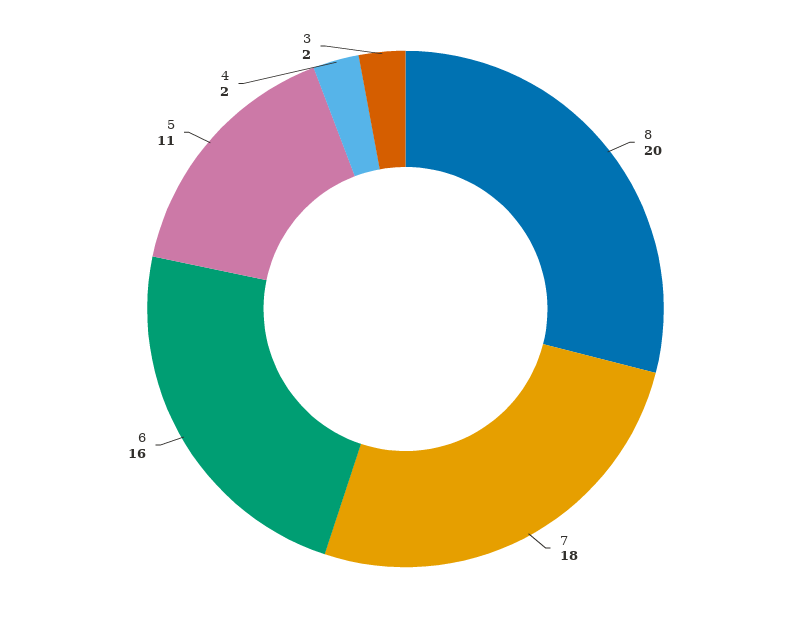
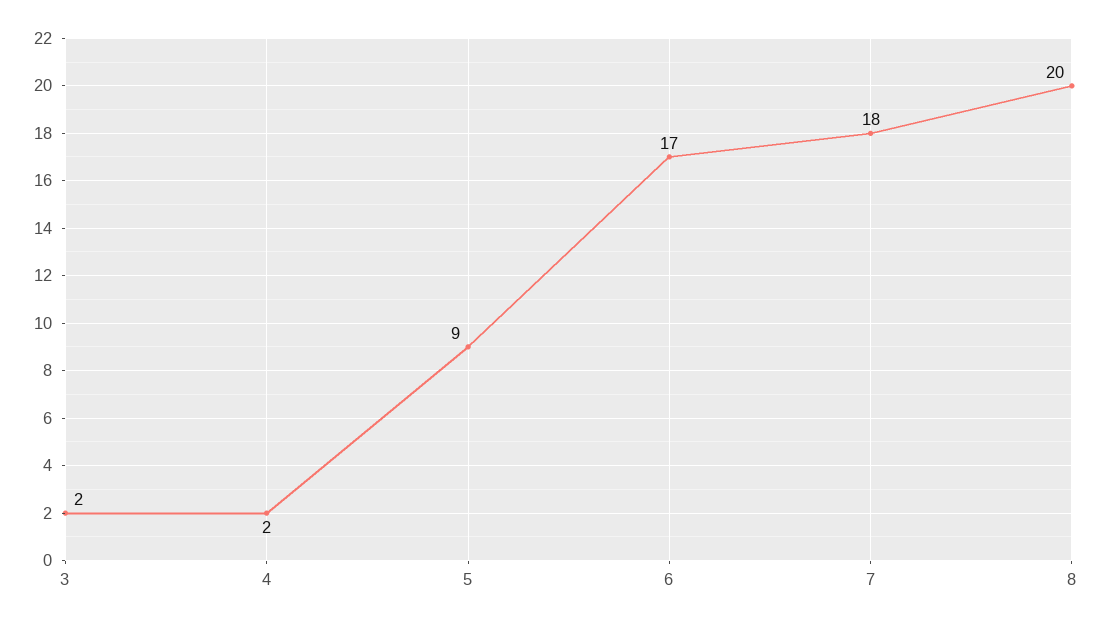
  {
    "8": 20,
    "7": 18,
-   "6": 16,
+   "6": 17,
-   "5": 11,
+   "5": 9,
    "4": 2,
    "3": 2
  }

